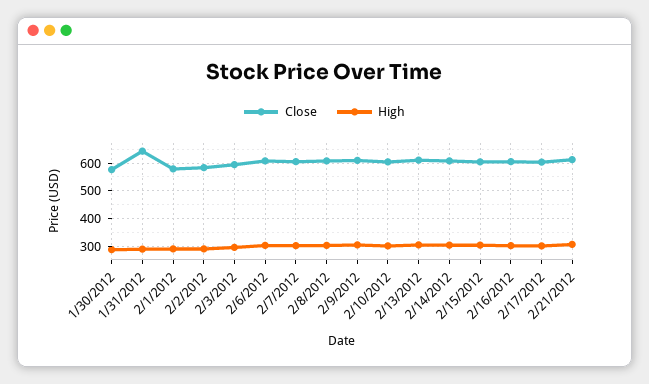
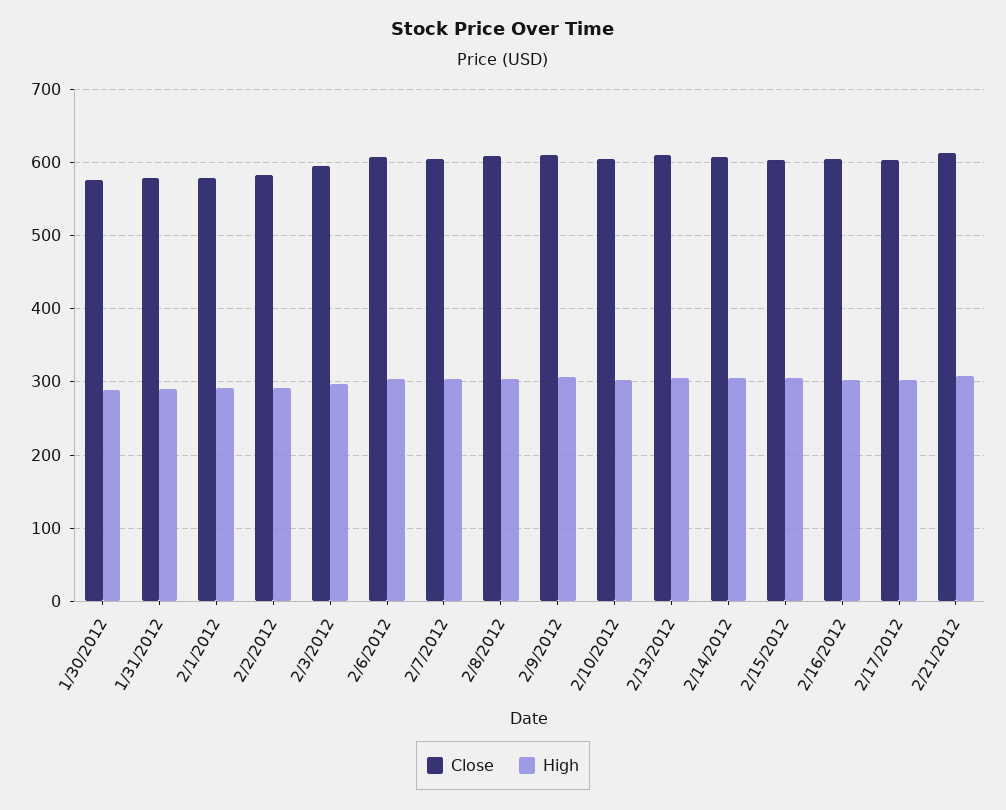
  {
    "Close": {
      "1/30/2012": 580,
-     "1/31/2012": 650,
+     "1/31/2012": 580,
      "2/1/2012": 580,
      "2/2/2012": 580,
      "2/3/2012": 590,
      "2/6/2012": 610,
      "2/7/2012": 610,
      "2/8/2012": 610,
      "2/9/2012": 610,
      "2/10/2012": 600,
      "2/13/2012": 610,
      "2/14/2012": 610,
      "2/15/2012": 600,
      "2/16/2012": 600,
      "2/17/2012": 600,
      "2/21/2012": 610
    },
    "High": {
      "1/30/2012": 290,
      "1/31/2012": 290,
      "2/1/2012": 290,
      "2/2/2012": 290,
      "2/3/2012": 300,
      "2/6/2012": 300,
      "2/7/2012": 300,
      "2/8/2012": 300,
      "2/9/2012": 310,
      "2/10/2012": 300,
      "2/13/2012": 310,
      "2/14/2012": 300,
      "2/15/2012": 310,
      "2/16/2012": 300,
      "2/17/2012": 300,
      "2/21/2012": 310
    }
  }

